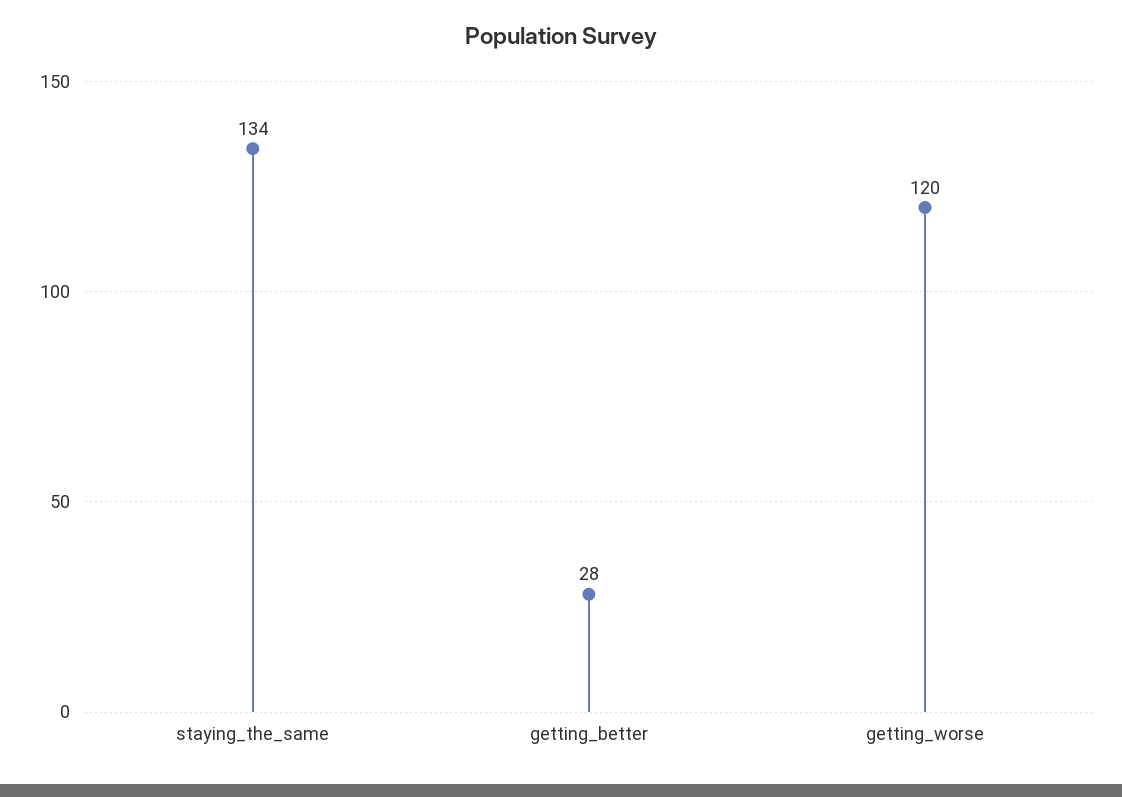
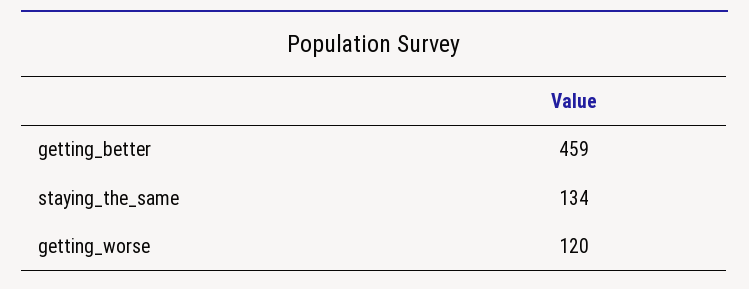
  {
    "staying_the_same": 134,
-   "getting_better": 28,
+   "getting_better": 459,
    "getting_worse": 120
  }

